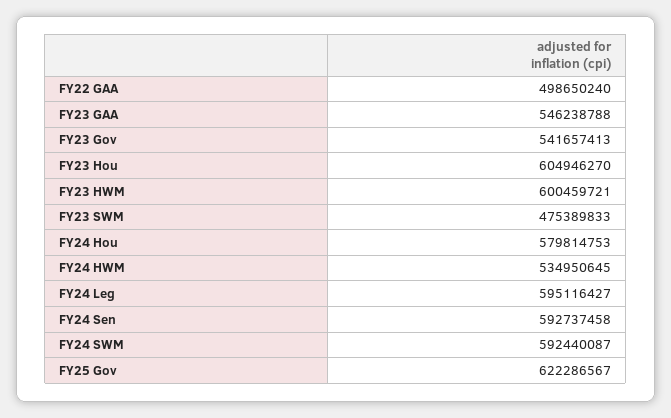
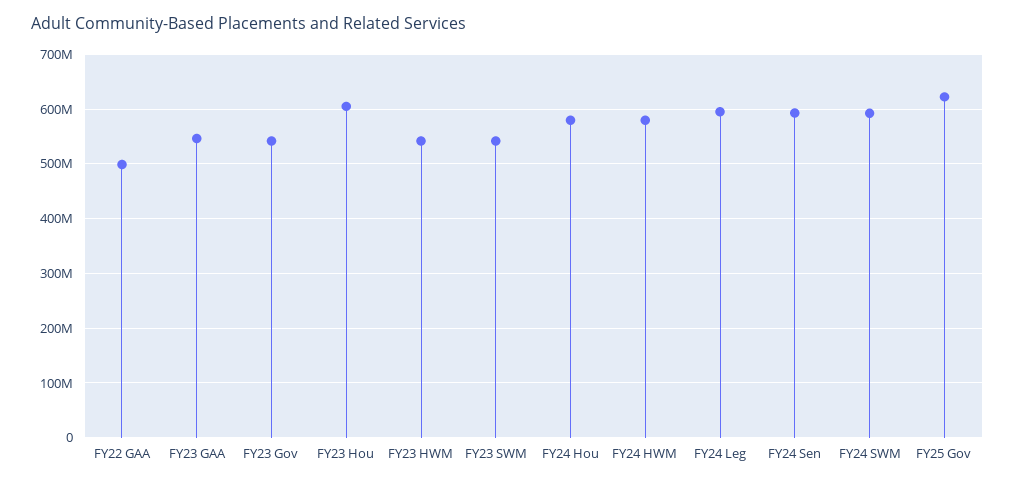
  {
    "FY22 GAA": 498650240,
    "FY23 GAA": 546238788,
    "FY23 Gov": 541657413,
    "FY23 Hou": 604946270,
-   "FY23 HWM": 600459721,
+   "FY23 HWM": 540000000,
-   "FY23 SWM": 475389833,
+   "FY23 SWM": 540000000,
    "FY24 Hou": 579814753,
-   "FY24 HWM": 534950645,
+   "FY24 HWM": 580000000,
    "FY24 Leg": 595116427,
    "FY24 Sen": 592737458,
    "FY24 SWM": 592440087,
    "FY25 Gov": 622286567
  }

